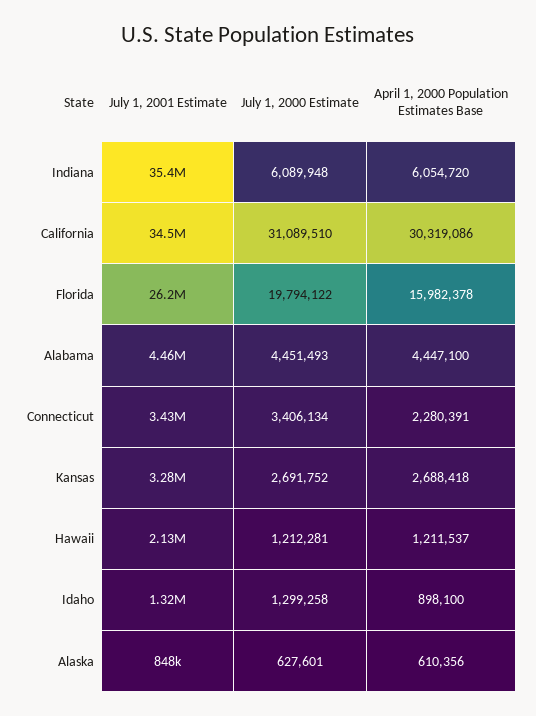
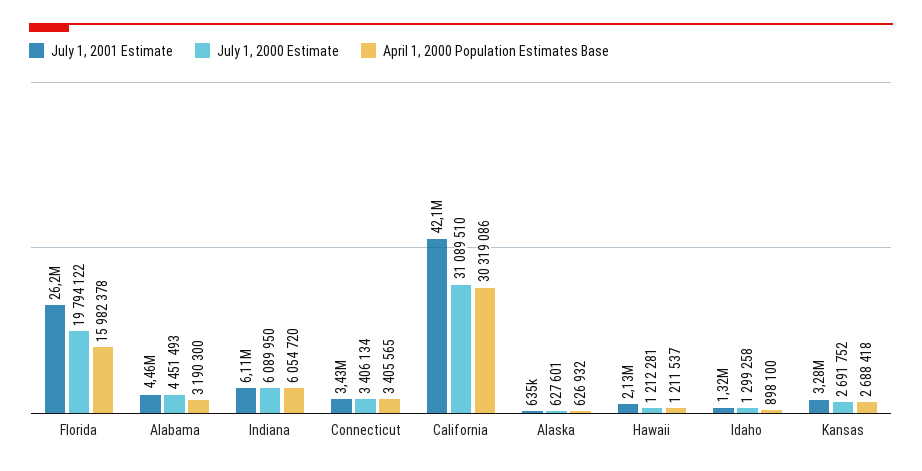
  {
    "July 1, 2001 Estimate": {
-     "Indiana": 35400000,
+     "Indiana": 6110000,
-     "California": 34500000,
+     "California": 42100000,
      "Florida": 26200000,
      "Alabama": 4460000,
      "Connecticut": 3430000,
      "Kansas": 3280000,
      "Hawaii": 2130000,
      "Idaho": 1320000,
-     "Alaska": 848000
+     "Alaska": 635000
    },
    "July 1, 2000 Estimate": {
-     "Indiana": 6089948,
+     "Indiana": 6089950,
      "California": 31089510,
      "Florida": 19794122,
      "Alabama": 4451493,
      "Connecticut": 3406134,
      "Kansas": 2691752,
      "Hawaii": 1212281,
      "Idaho": 1299258,
      "Alaska": 627601
    },
    "April 1, 2000 Population Estimates Base": {
      "Indiana": 6054720,
      "California": 30319086,
      "Florida": 15982378,
-     "Alabama": 4447100,
+     "Alabama": 3190300,
-     "Connecticut": 2280391,
+     "Connecticut": 3405565,
      "Kansas": 2688418,
      "Hawaii": 1211537,
      "Idaho": 898100,
-     "Alaska": 610356
+     "Alaska": 626932
    }
  }

